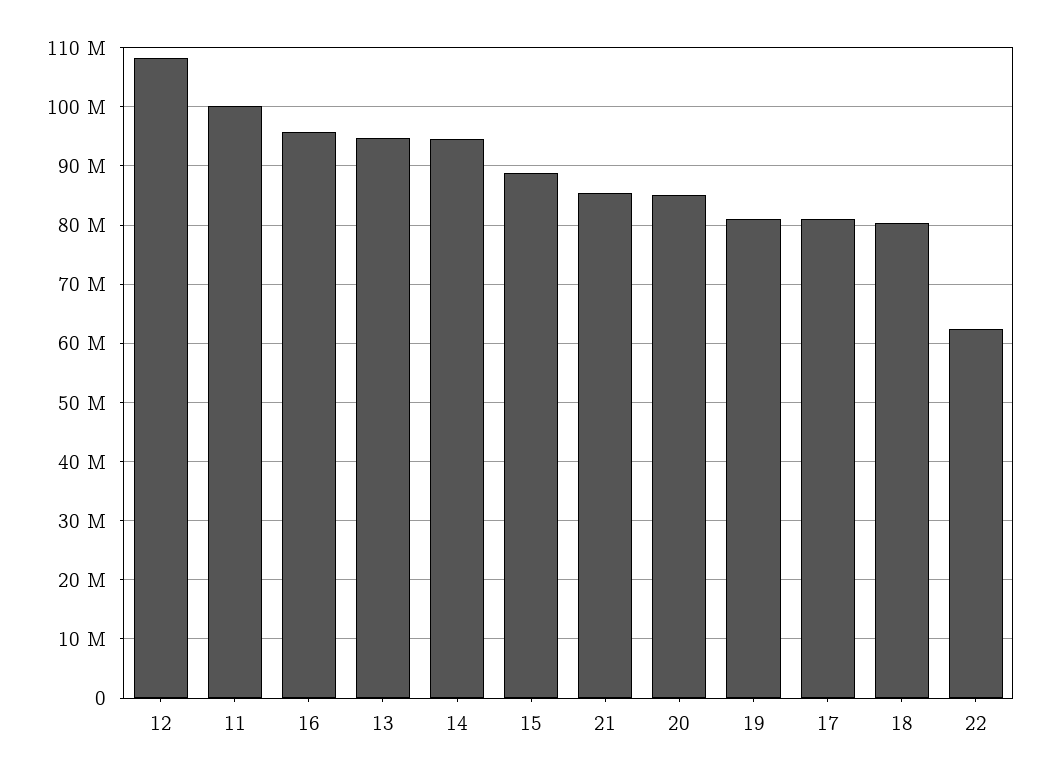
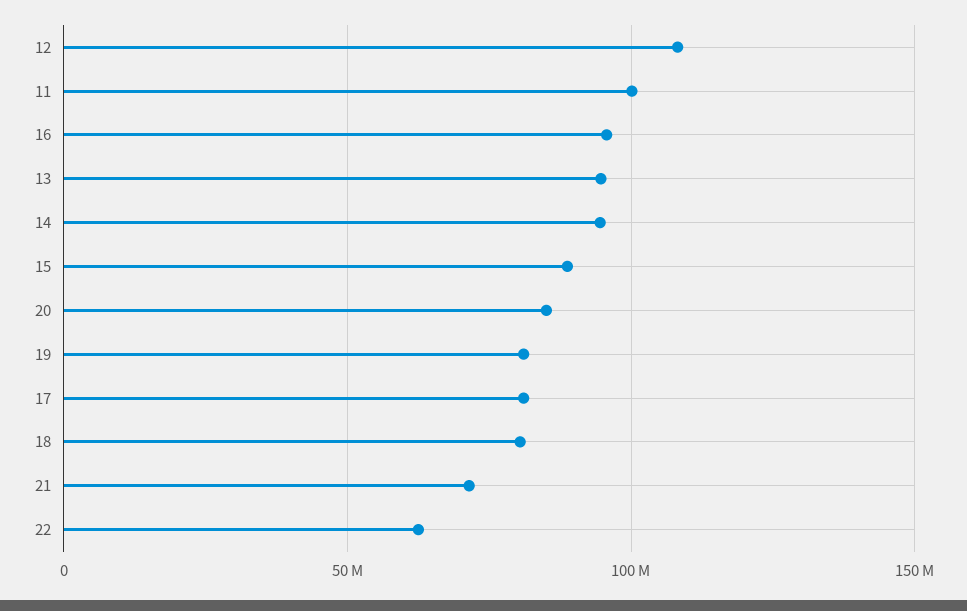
  {
    "12": 108000000,
    "11": 100000000,
    "16": 96000000,
    "13": 94000000,
    "14": 94000000,
    "15": 88000000,
-   "21": 86000000,
+   "21": 70000000,
    "20": 86000000,
    "19": 82000000,
    "17": 82000000,
    "18": 80000000,
    "22": 62000000
  }

